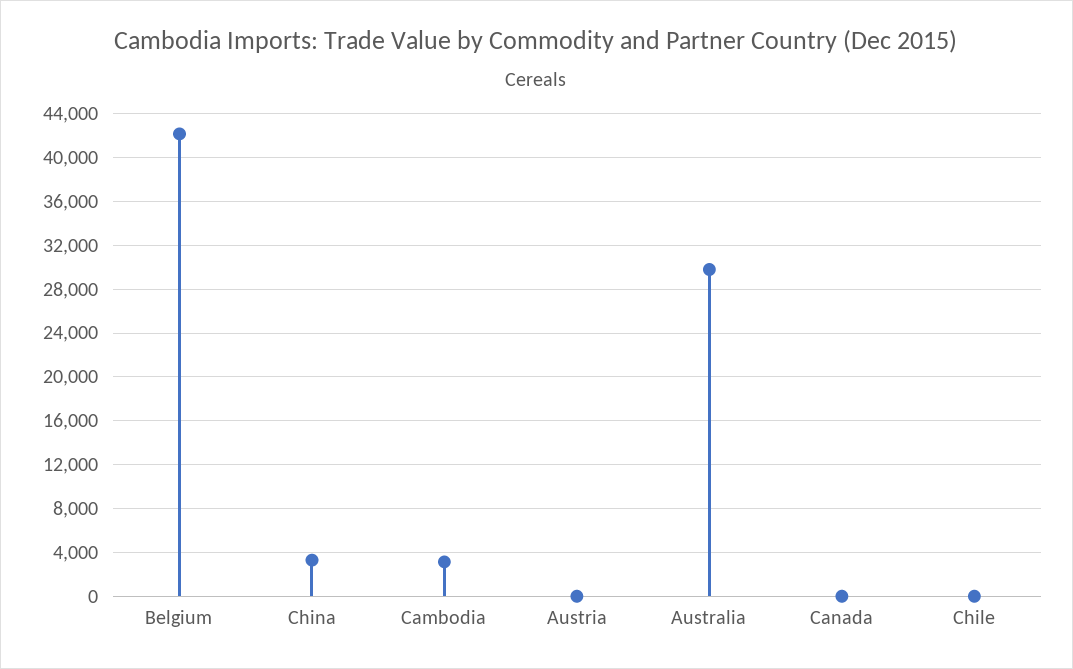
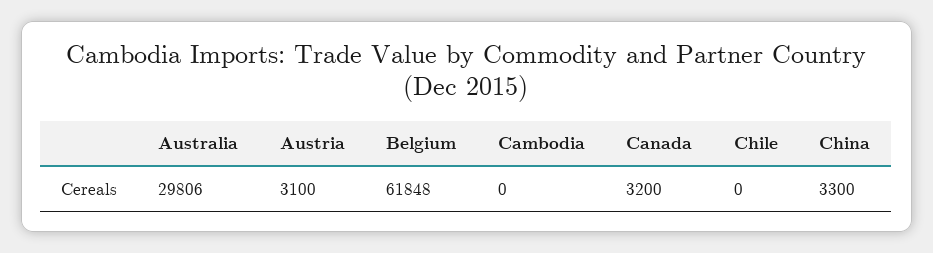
  {
-   "Belgium": 42000,
+   "Belgium": 61848,
    "China": 3300,
-   "Cambodia": 3000,
+   "Cambodia": 0,
-   "Austria": 0,
+   "Austria": 3100,
    "Australia": 29806,
-   "Canada": 0,
+   "Canada": 3200,
    "Chile": 0
  }

